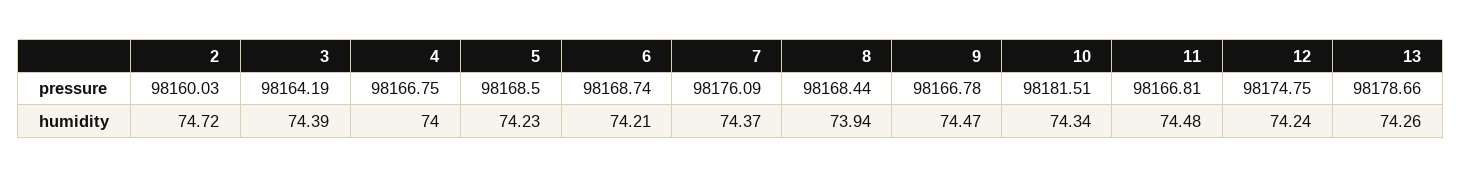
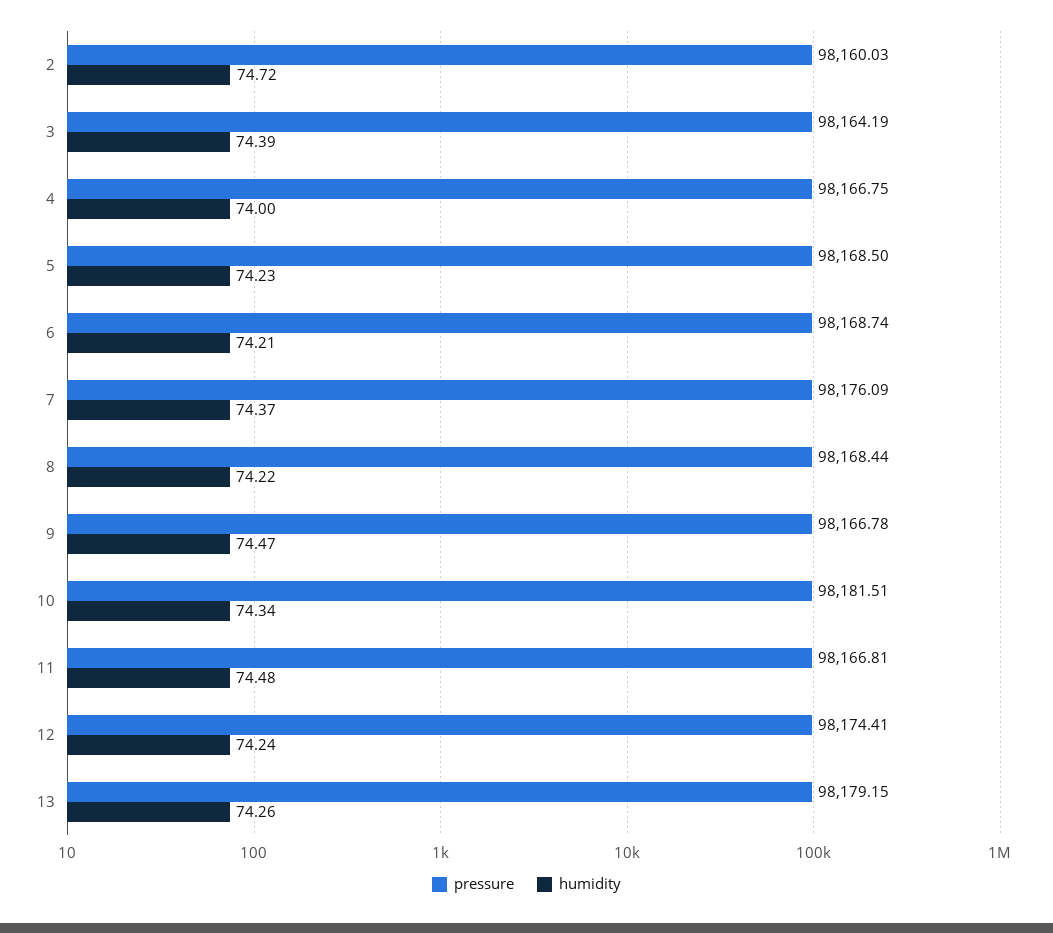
  {
    "pressure": {
      "2": 98160.03,
      "3": 98164.19,
      "4": 98166.75,
      "5": 98168.5,
      "6": 98168.74,
      "7": 98176.09,
      "8": 98168.44,
      "9": 98166.78,
      "10": 98181.51,
      "11": 98166.81,
-     "12": 98174.75,
+     "12": 98174.41,
-     "13": 98178.66
+     "13": 98179.15
    },
    "humidity": {
      "2": 74.72,
      "3": 74.39,
      "4": 74,
      "5": 74.23,
      "6": 74.21,
      "7": 74.37,
-     "8": 73.94,
+     "8": 74.22,
      "9": 74.47,
      "10": 74.34,
      "11": 74.48,
      "12": 74.24,
      "13": 74.26
    }
  }

